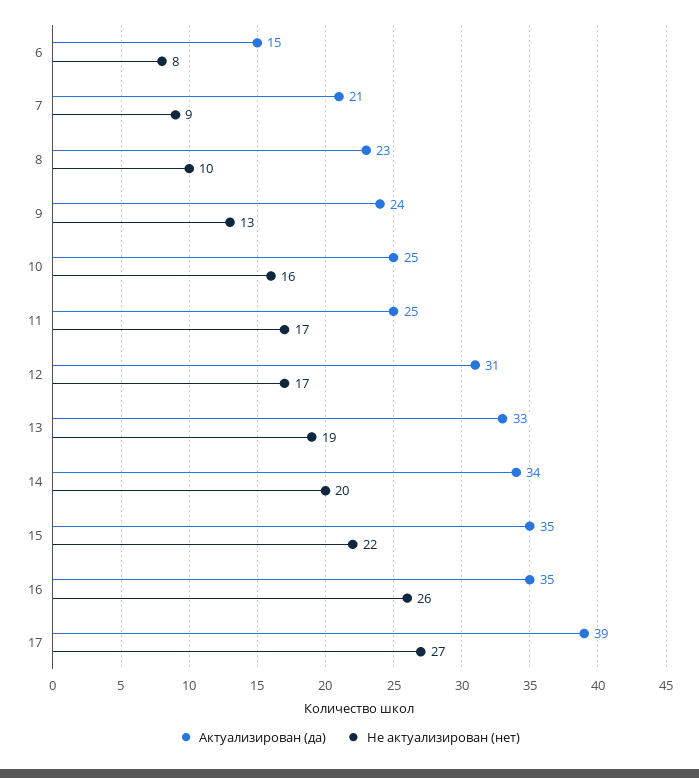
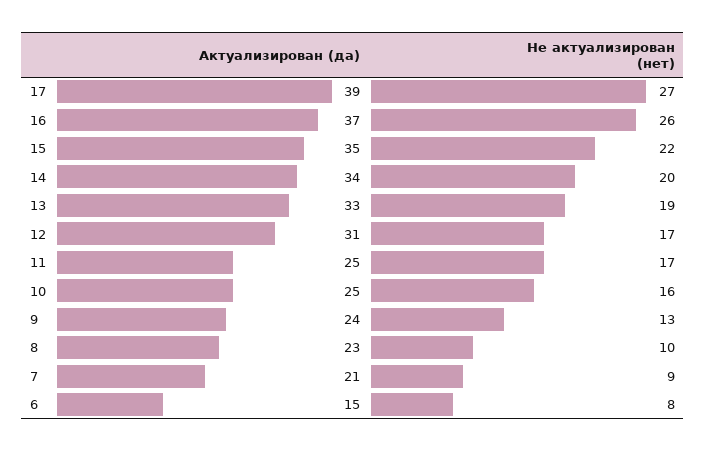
  {
    "Актуализирован (да)": {
      "6": 15,
      "7": 21,
      "8": 23,
      "9": 24,
      "10": 25,
      "11": 25,
      "12": 31,
      "13": 33,
      "14": 34,
      "15": 35,
-     "16": 35,
+     "16": 37,
      "17": 39
    },
    "Не актуализирован (нет)": {
      "6": 8,
      "7": 9,
      "8": 10,
      "9": 13,
      "10": 16,
      "11": 17,
      "12": 17,
      "13": 19,
      "14": 20,
      "15": 22,
      "16": 26,
      "17": 27
    }
  }

